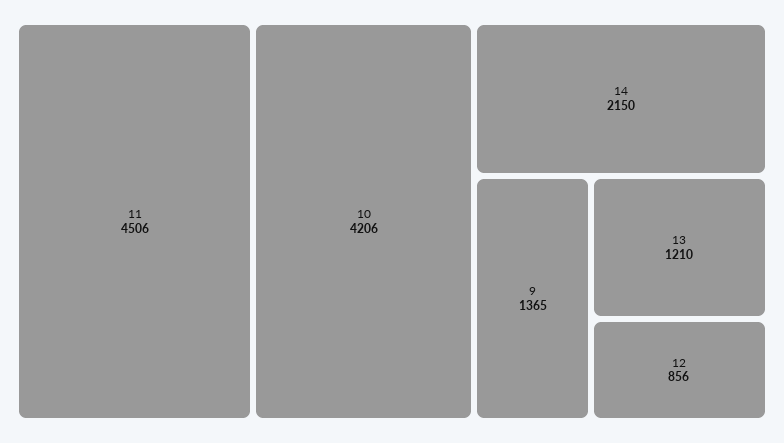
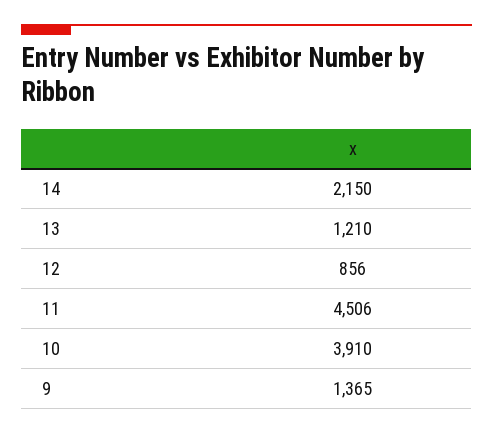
  {
    "11": 4506,
-   "10": 4206,
+   "10": 3910,
    "14": 2150,
    "9": 1365,
    "13": 1210,
    "12": 856
  }

